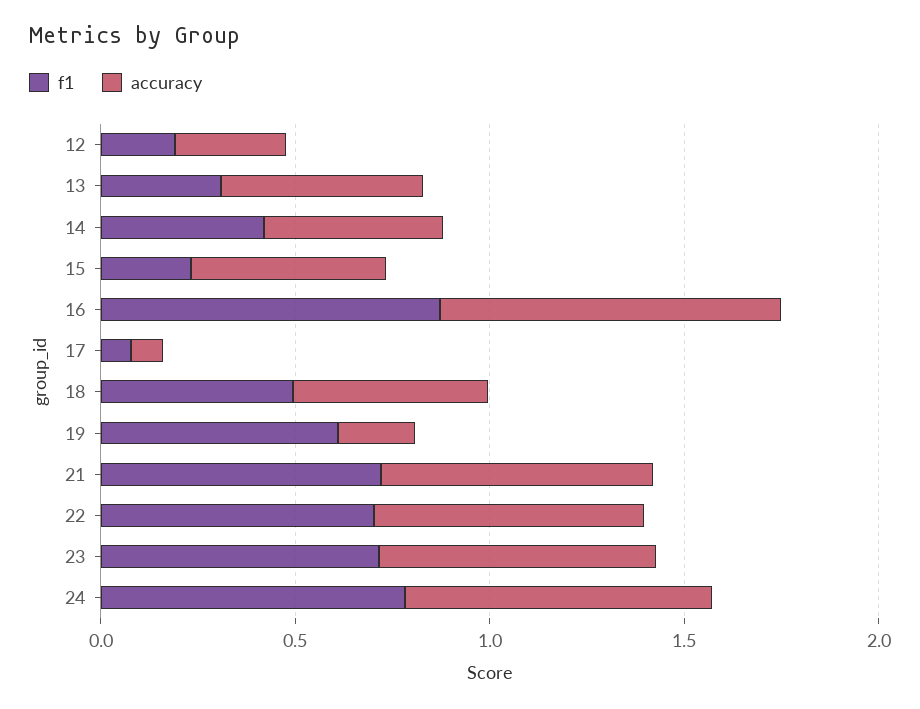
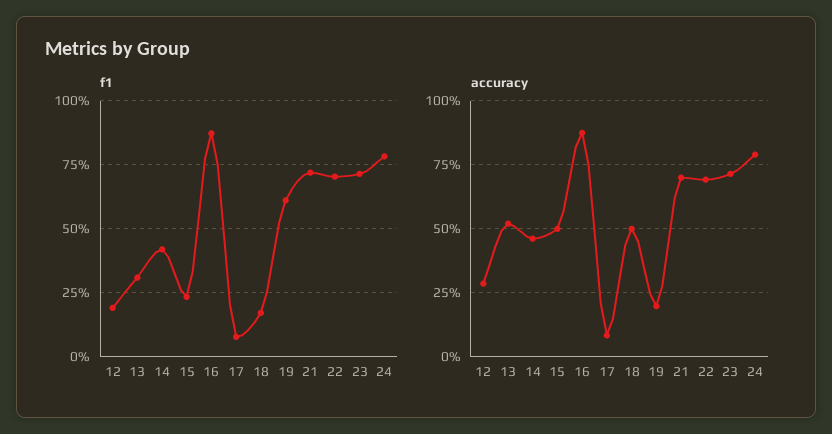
  {
    "f1": {
      "12": 0.2,
      "13": 0.3,
      "14": 0.425,
      "15": 0.225,
      "16": 0.875,
      "17": 0.075,
-     "18": 0.5,
+     "18": 0.175,
      "19": 0.6,
      "21": 0.725,
      "22": 0.7,
      "23": 0.725,
      "24": 0.775
    },
    "accuracy": {
      "12": 0.275,
      "13": 0.525,
      "14": 0.45,
      "15": 0.5,
      "16": 0.875,
      "17": 0.075,
      "18": 0.5,
      "19": 0.2,
      "21": 0.7,
      "22": 0.7,
      "23": 0.725,
      "24": 0.8
    }
  }

